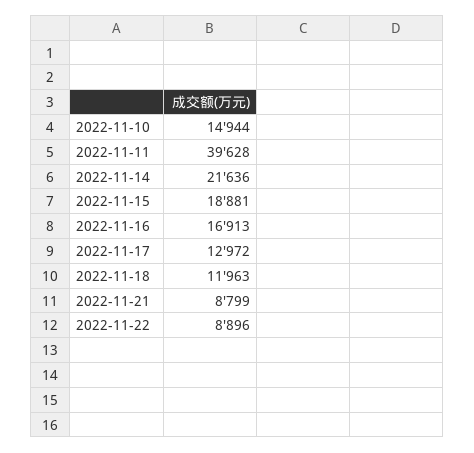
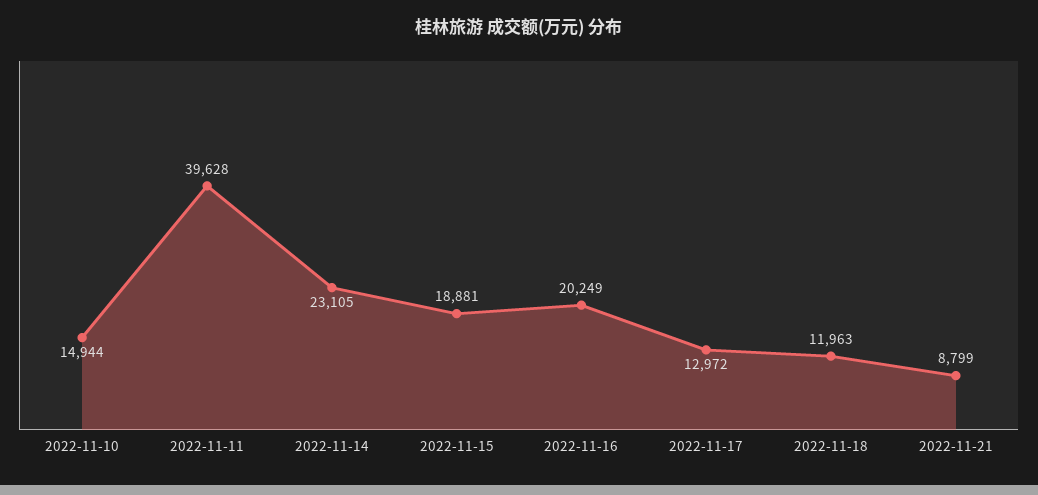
  {
    "2022-11-10": 14944,
    "2022-11-11": 39628,
-   "2022-11-14": 21636,
+   "2022-11-14": 23105,
    "2022-11-15": 18881,
-   "2022-11-16": 16913,
+   "2022-11-16": 20249,
    "2022-11-17": 12972,
    "2022-11-18": 11963,
-   "2022-11-21": 8799,
+   "2022-11-21": 8799
-   "2022-11-22": 8896
  }

